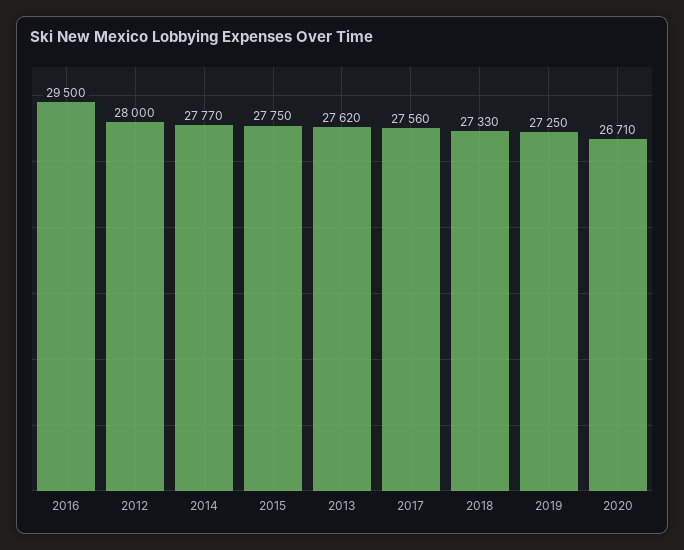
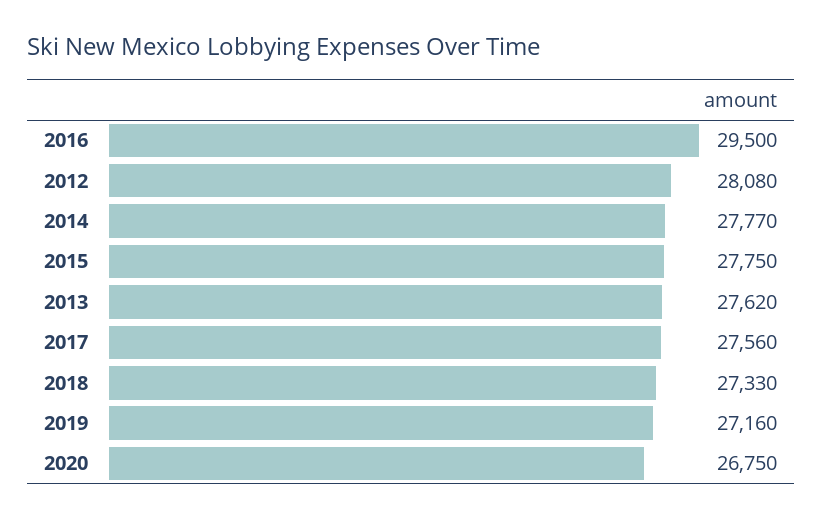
  {
    "2016": 29500,
-   "2012": 28000,
+   "2012": 28080,
    "2014": 27770,
    "2015": 27750,
    "2013": 27620,
    "2017": 27560,
    "2018": 27330,
-   "2019": 27250,
+   "2019": 27160,
-   "2020": 26710
+   "2020": 26750
  }

